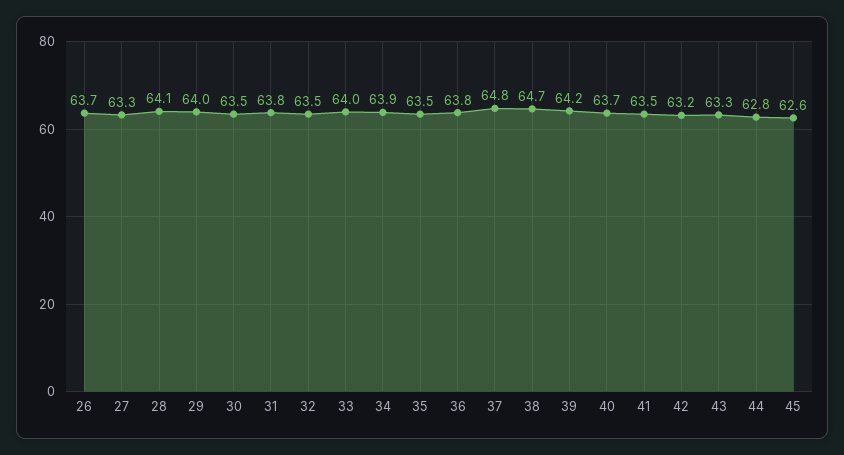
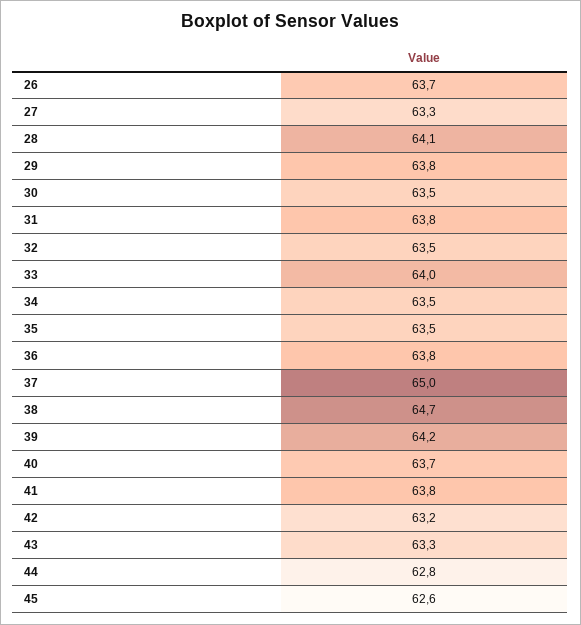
  {
    "26": 63.7,
    "27": 63.3,
    "28": 64.1,
-   "29": 64,
+   "29": 63.8,
    "30": 63.5,
    "31": 63.8,
    "32": 63.5,
    "33": 64,
-   "34": 63.9,
+   "34": 63.5,
    "35": 63.5,
    "36": 63.8,
-   "37": 64.8,
+   "37": 65,
    "38": 64.7,
    "39": 64.2,
    "40": 63.7,
-   "41": 63.5,
+   "41": 63.8,
    "42": 63.2,
    "43": 63.3,
    "44": 62.8,
    "45": 62.6
  }

